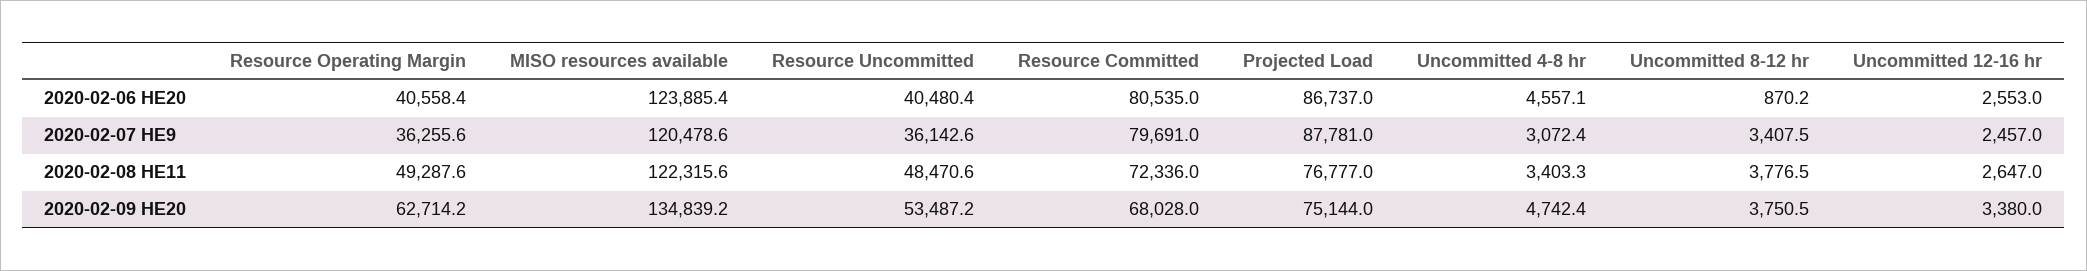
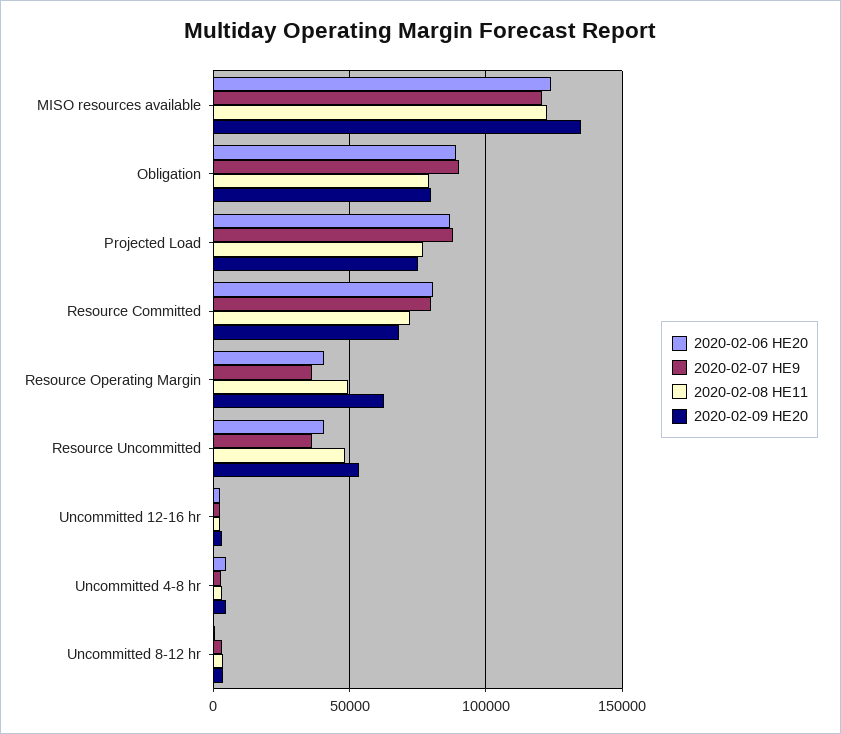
  {
    "2020-02-06 HE20": {
      "Resource Operating Margin": 40558.4,
      "MISO resources available": 123885.4,
      "Resource Uncommitted": 40480.4,
      "Resource Committed": 80535,
      "Projected Load": 86737,
      "Uncommitted 4-8 hr": 4557.1,
      "Uncommitted 8-12 hr": 870.2,
-     "Uncommitted 12-16 hr": 2553
+     "Uncommitted 12-16 hr": 2553,
+     "Obligation": 90000
    },
    "2020-02-07 HE9": {
      "Resource Operating Margin": 36255.6,
      "MISO resources available": 120478.6,
      "Resource Uncommitted": 36142.6,
      "Resource Committed": 79691,
      "Projected Load": 87781,
      "Uncommitted 4-8 hr": 3072.4,
      "Uncommitted 8-12 hr": 3407.5,
-     "Uncommitted 12-16 hr": 2457
+     "Uncommitted 12-16 hr": 2457,
+     "Obligation": 90000
    },
    "2020-02-08 HE11": {
      "Resource Operating Margin": 49287.6,
      "MISO resources available": 122315.6,
      "Resource Uncommitted": 48470.6,
      "Resource Committed": 72336,
      "Projected Load": 76777,
      "Uncommitted 4-8 hr": 3403.3,
      "Uncommitted 8-12 hr": 3776.5,
-     "Uncommitted 12-16 hr": 2647
+     "Uncommitted 12-16 hr": 2647,
+     "Obligation": 80000
    },
    "2020-02-09 HE20": {
      "Resource Operating Margin": 62714.2,
      "MISO resources available": 134839.2,
      "Resource Uncommitted": 53487.2,
      "Resource Committed": 68028,
      "Projected Load": 75144,
      "Uncommitted 4-8 hr": 4742.4,
      "Uncommitted 8-12 hr": 3750.5,
-     "Uncommitted 12-16 hr": 3380
+     "Uncommitted 12-16 hr": 3380,
+     "Obligation": 80000
    }
  }

